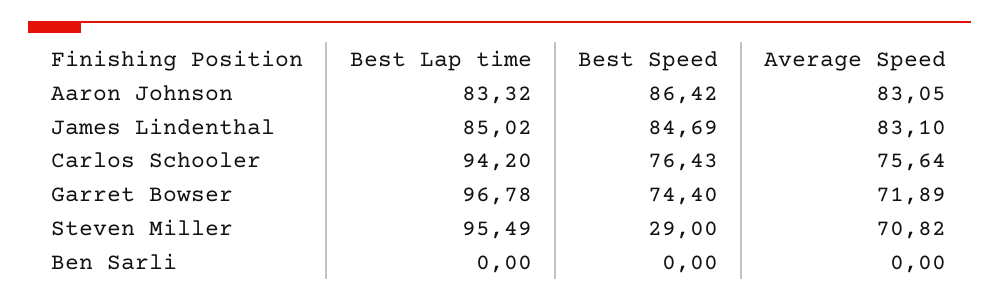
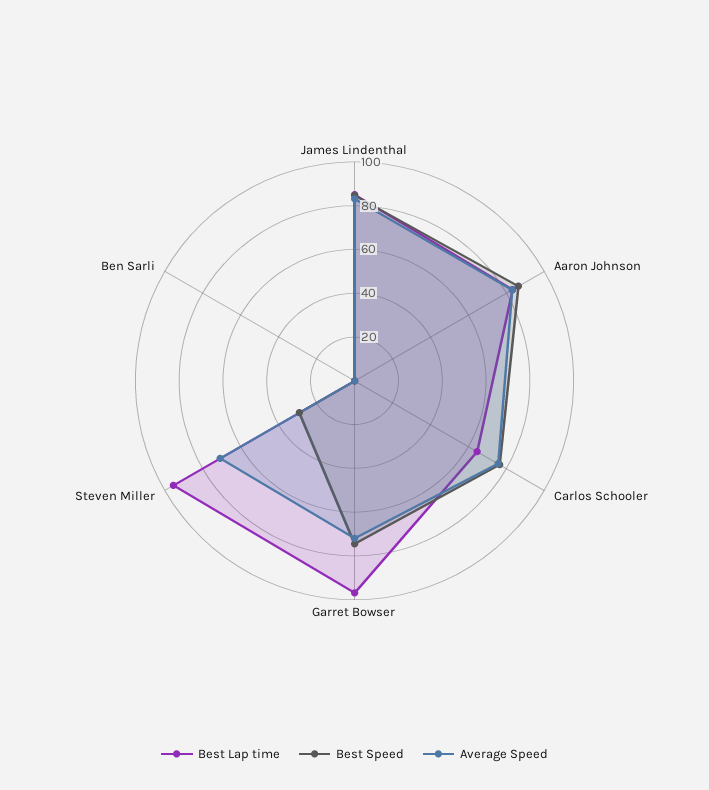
  {
    "Best Lap time": {
      "Aaron Johnson": 83.32,
      "James Lindenthal": 85.02,
-     "Carlos Schooler": 94.2,
+     "Carlos Schooler": 65,
      "Garret Bowser": 96.78,
      "Steven Miller": 95.49,
      "Ben Sarli": 0
    },
    "Best Speed": {
      "Aaron Johnson": 86.42,
      "James Lindenthal": 84.69,
      "Carlos Schooler": 76.43,
      "Garret Bowser": 74.4,
      "Steven Miller": 29,
      "Ben Sarli": 0
    },
    "Average Speed": {
      "Aaron Johnson": 83.05,
      "James Lindenthal": 83.1,
      "Carlos Schooler": 75.64,
      "Garret Bowser": 71.89,
      "Steven Miller": 70.82,
      "Ben Sarli": 0
    }
  }

